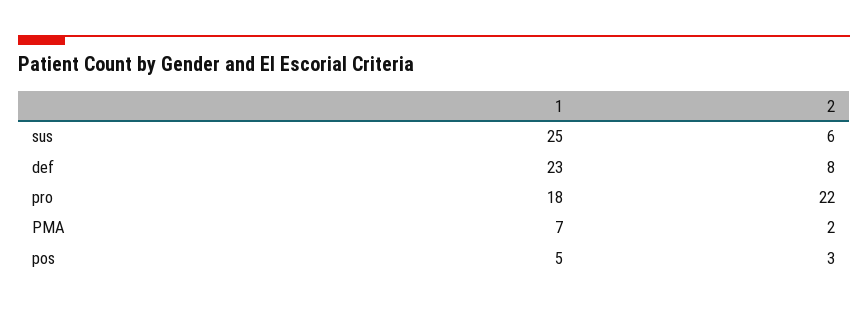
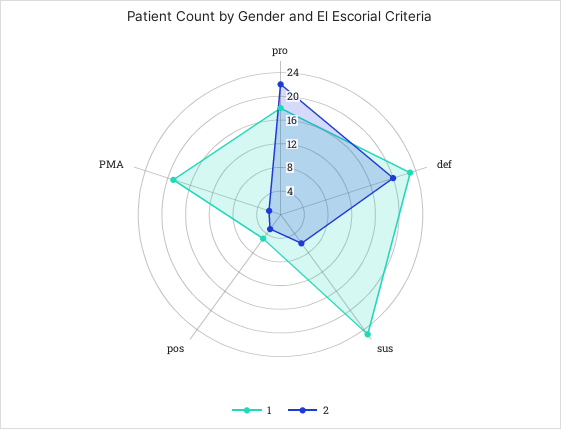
  {
    "1": {
      "sus": 25,
      "def": 23,
      "pro": 18,
-     "PMA": 7,
+     "PMA": 20,
      "pos": 5
    },
    "2": {
      "sus": 6,
-     "def": 8,
+     "def": 20,
      "pro": 22,
      "PMA": 2,
      "pos": 3
    }
  }

